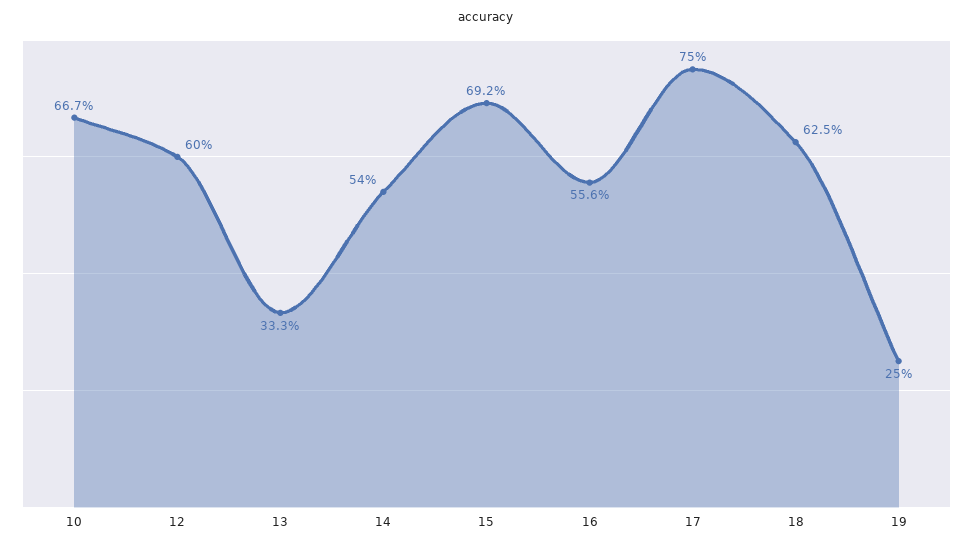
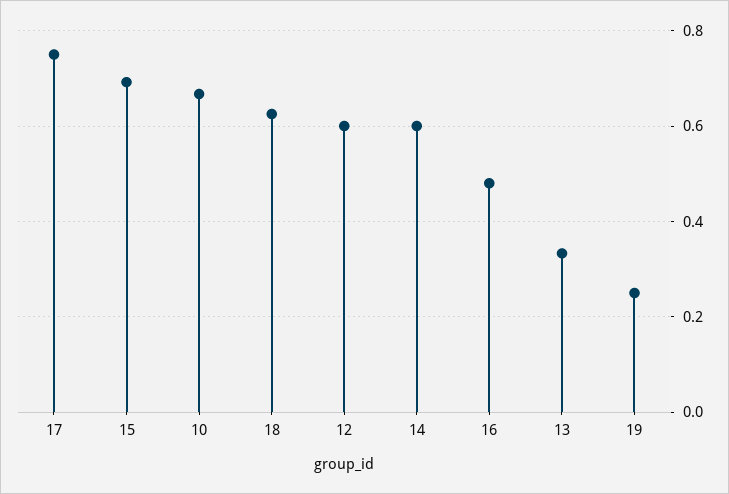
  {
    "10": 0.667,
    "12": 0.6,
    "13": 0.333,
-   "14": 0.54,
+   "14": 0.6,
    "15": 0.692,
-   "16": 0.556,
+   "16": 0.48,
    "17": 0.75,
    "18": 0.625,
    "19": 0.25
  }

